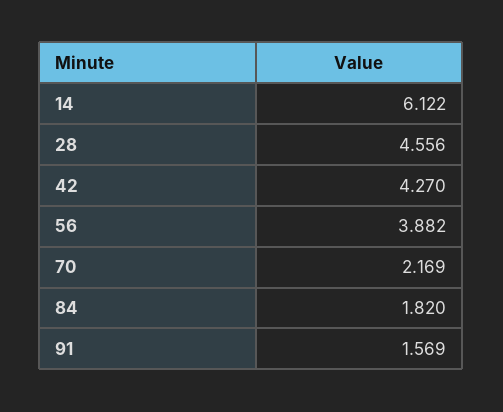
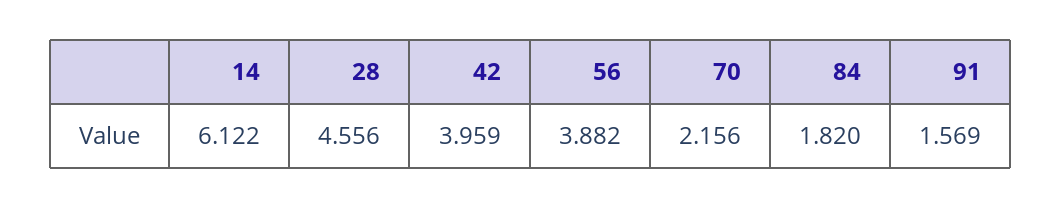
  {
    "14": 6.122,
    "28": 4.556,
-   "42": 4.27,
+   "42": 3.959,
    "56": 3.882,
-   "70": 2.169,
+   "70": 2.156,
    "84": 1.82,
    "91": 1.569
  }

